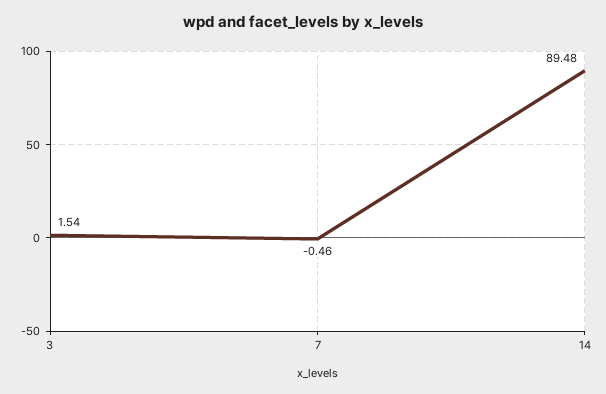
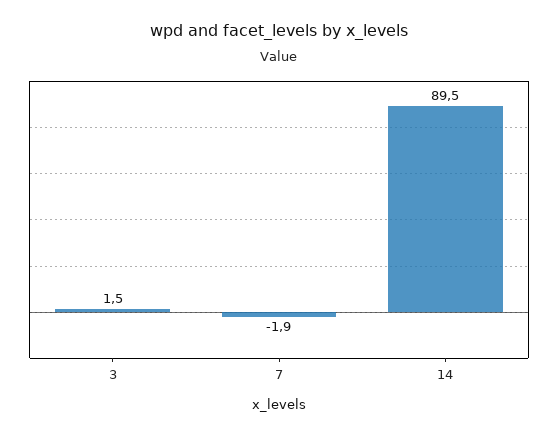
  {
    "3": 1.54,
-   "7": -0.46,
+   "7": -1.9,
    "14": 89.48
  }

